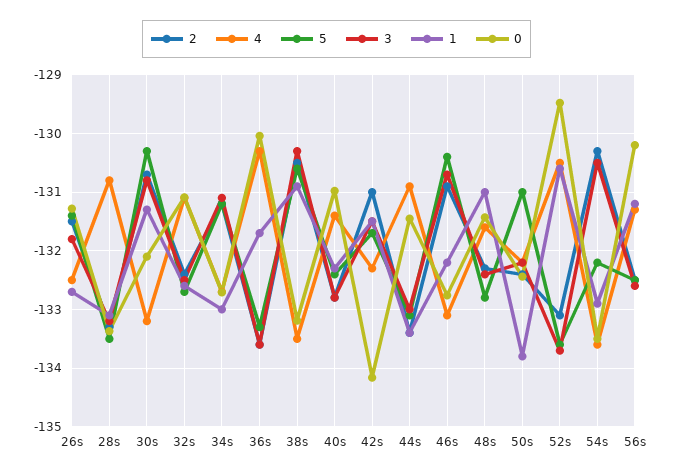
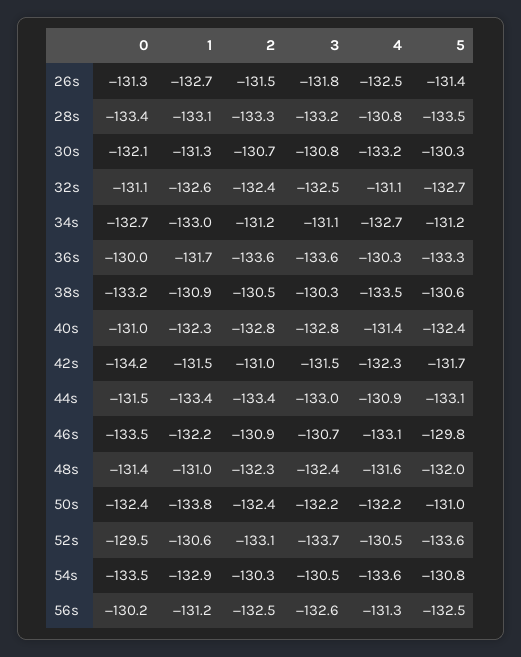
  {
    "2": {
      "26s": -131.5,
      "28s": -133.3,
      "30s": -130.7,
      "32s": -132.4,
      "34s": -131.2,
      "36s": -133.6,
      "38s": -130.5,
      "40s": -132.8,
      "42s": -131,
      "44s": -133.4,
      "46s": -130.9,
      "48s": -132.3,
      "50s": -132.4,
      "52s": -133.1,
      "54s": -130.3,
      "56s": -132.5
    },
    "4": {
      "26s": -132.5,
      "28s": -130.8,
      "30s": -133.2,
      "32s": -131.1,
      "34s": -132.7,
      "36s": -130.3,
      "38s": -133.5,
      "40s": -131.4,
      "42s": -132.3,
      "44s": -130.9,
      "46s": -133.1,
      "48s": -131.6,
      "50s": -132.2,
      "52s": -130.5,
      "54s": -133.6,
      "56s": -131.3
    },
    "5": {
      "26s": -131.4,
      "28s": -133.5,
      "30s": -130.3,
      "32s": -132.7,
      "34s": -131.2,
      "36s": -133.3,
      "38s": -130.6,
      "40s": -132.4,
      "42s": -131.7,
      "44s": -133.1,
-     "46s": -130.4,
+     "46s": -129.8,
-     "48s": -132.8,
+     "48s": -132,
      "50s": -131,
      "52s": -133.6,
-     "54s": -132.2,
+     "54s": -130.8,
      "56s": -132.5
    },
    "3": {
      "26s": -131.8,
      "28s": -133.2,
      "30s": -130.8,
      "32s": -132.5,
      "34s": -131.1,
      "36s": -133.6,
      "38s": -130.3,
      "40s": -132.8,
      "42s": -131.5,
      "44s": -133,
      "46s": -130.7,
      "48s": -132.4,
      "50s": -132.2,
      "52s": -133.7,
      "54s": -130.5,
      "56s": -132.6
    },
    "1": {
      "26s": -132.7,
      "28s": -133.1,
      "30s": -131.3,
      "32s": -132.6,
      "34s": -133,
      "36s": -131.7,
      "38s": -130.9,
      "40s": -132.3,
      "42s": -131.5,
      "44s": -133.4,
      "46s": -132.2,
      "48s": -131,
      "50s": -133.8,
      "52s": -130.6,
      "54s": -132.9,
      "56s": -131.2
    },
    "0": {
      "26s": -131.3,
      "28s": -133.4,
      "30s": -132.1,
      "32s": -131.1,
      "34s": -132.7,
      "36s": -130,
      "38s": -133.2,
      "40s": -131,
      "42s": -134.2,
      "44s": -131.5,
-     "46s": -132.8,
+     "46s": -133.5,
      "48s": -131.4,
      "50s": -132.4,
      "52s": -129.5,
      "54s": -133.5,
      "56s": -130.2
    }
  }

